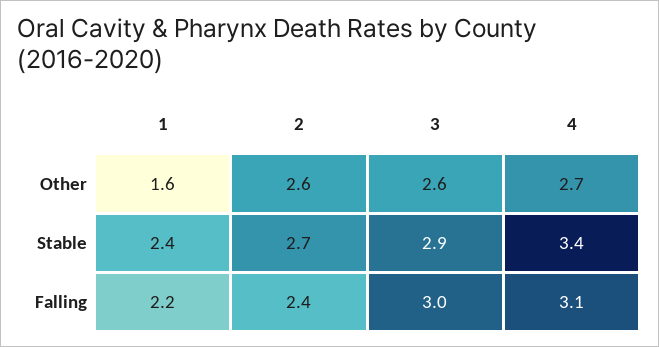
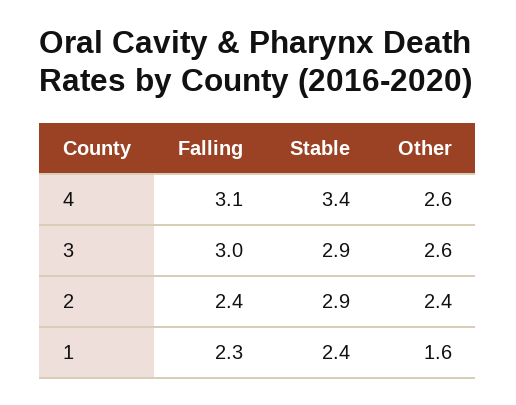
  {
    "1": {
      "Other": 1.6,
      "Stable": 2.4,
-     "Falling": 2.2
+     "Falling": 2.3
    },
    "2": {
-     "Other": 2.6,
+     "Other": 2.4,
-     "Stable": 2.7,
+     "Stable": 2.9,
      "Falling": 2.4
    },
    "3": {
      "Other": 2.6,
      "Stable": 2.9,
      "Falling": 3
    },
    "4": {
-     "Other": 2.7,
+     "Other": 2.6,
      "Stable": 3.4,
      "Falling": 3.1
    }
  }

